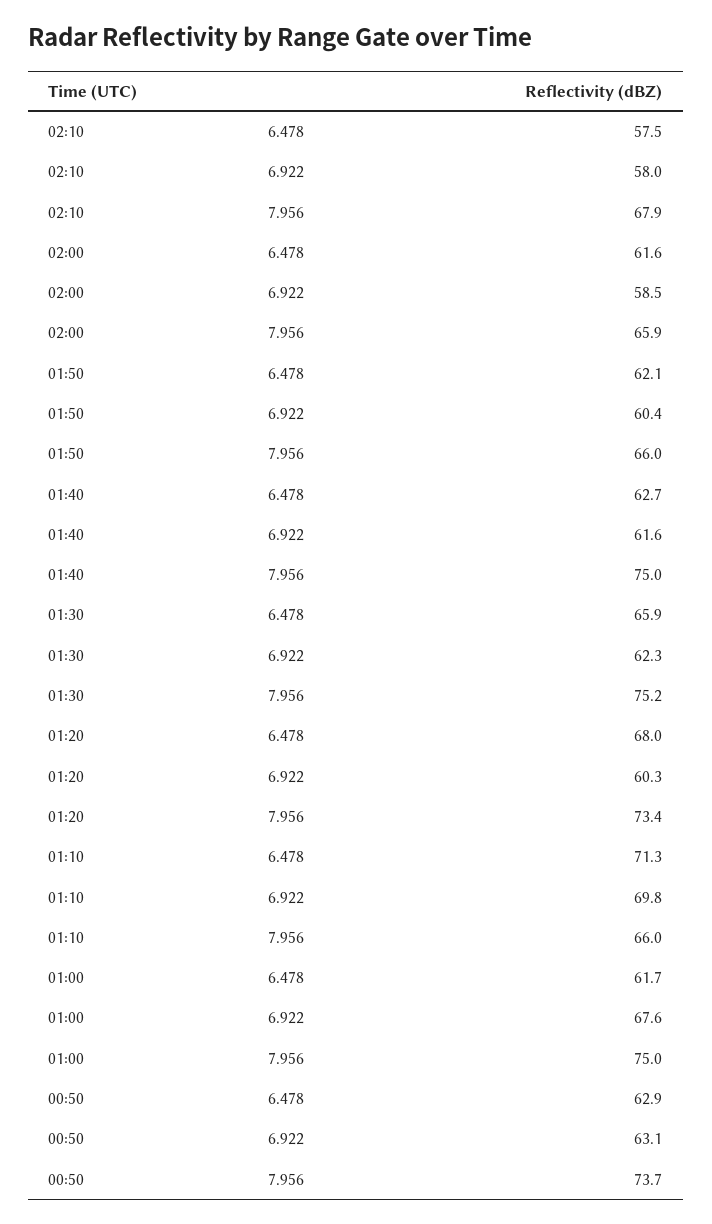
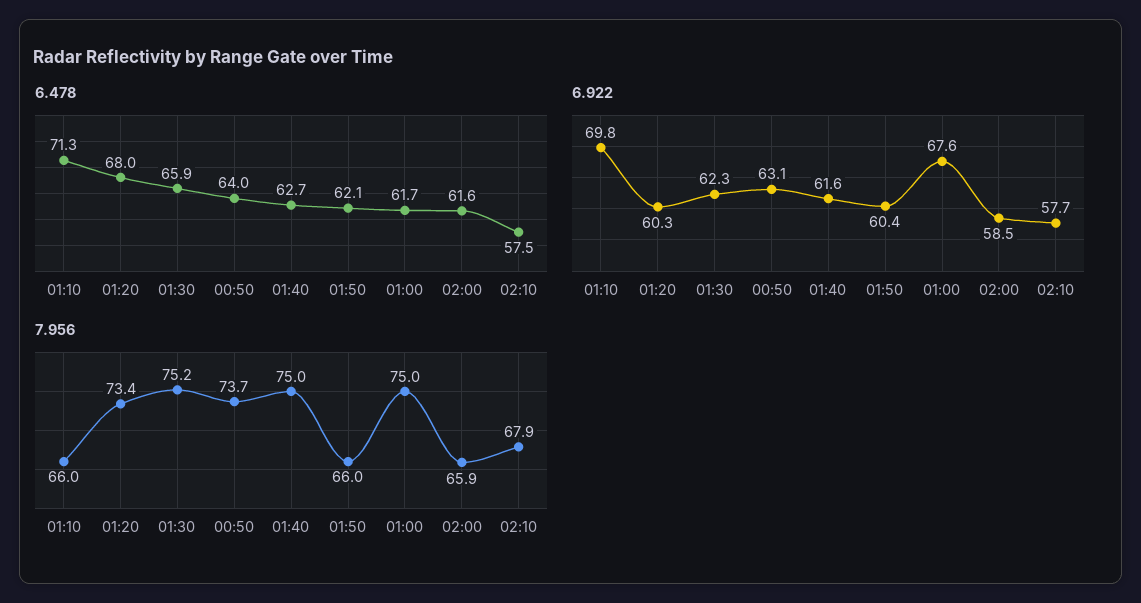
  {
    "6.478": {
      "02:10": 57.5,
      "02:00": 61.6,
      "01:50": 62.1,
      "01:40": 62.7,
      "01:30": 65.9,
      "01:20": 68,
      "01:10": 71.3,
      "01:00": 61.7,
-     "00:50": 62.9
+     "00:50": 64
    },
    "6.922": {
-     "02:10": 58,
+     "02:10": 57.7,
      "02:00": 58.5,
      "01:50": 60.4,
      "01:40": 61.6,
      "01:30": 62.3,
      "01:20": 60.3,
      "01:10": 69.8,
      "01:00": 67.6,
      "00:50": 63.1
    },
    "7.956": {
      "02:10": 67.9,
      "02:00": 65.9,
      "01:50": 66,
      "01:40": 75,
      "01:30": 75.2,
      "01:20": 73.4,
      "01:10": 66,
      "01:00": 75,
      "00:50": 73.7
    }
  }

